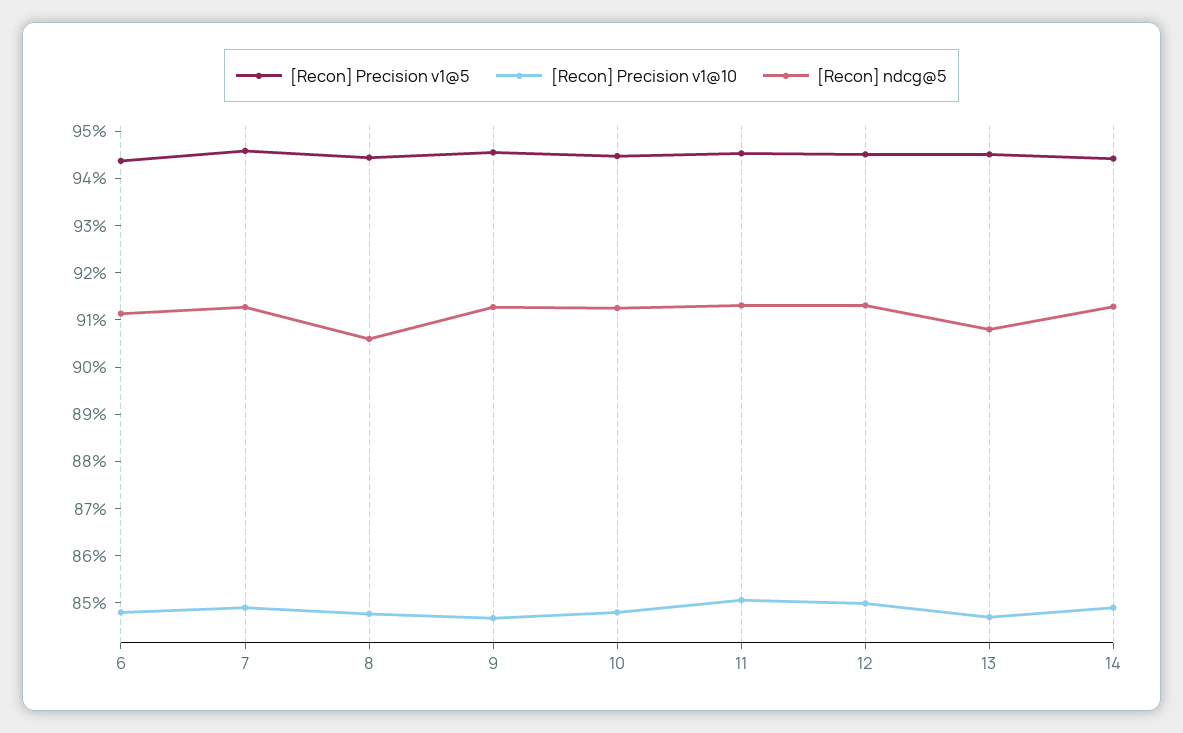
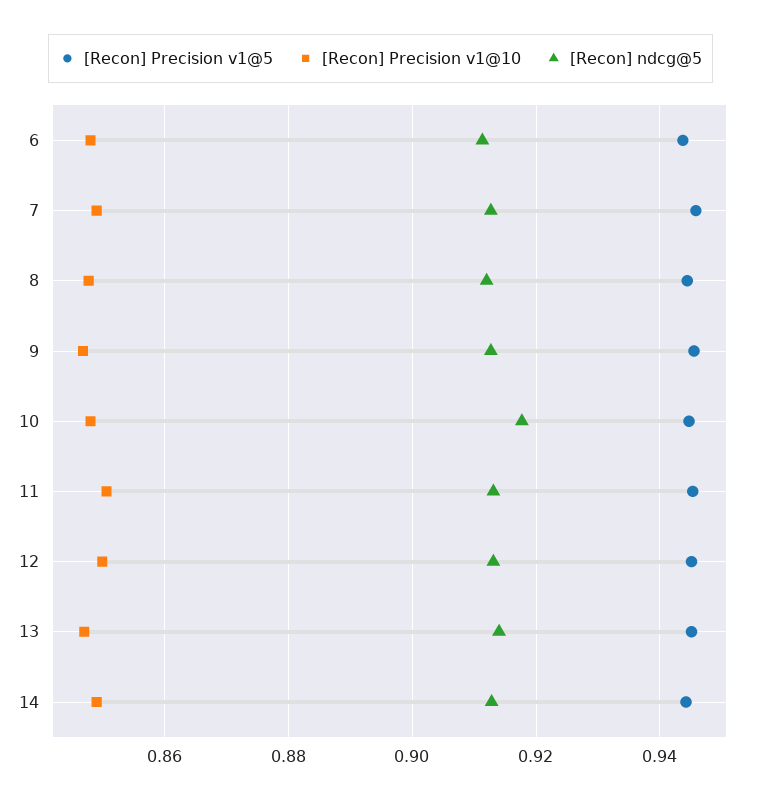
  {
    "[Recon] Precision v1@5": {
      "6": 0.944,
      "7": 0.946,
      "8": 0.944,
      "9": 0.946,
      "10": 0.944,
      "11": 0.946,
      "12": 0.946,
      "13": 0.946,
      "14": 0.944
    },
    "[Recon] Precision v1@10": {
      "6": 0.848,
      "7": 0.85,
      "8": 0.848,
      "9": 0.846,
      "10": 0.848,
      "11": 0.85,
      "12": 0.85,
      "13": 0.848,
      "14": 0.85
    },
    "[Recon] ndcg@5": {
      "6": 0.912,
      "7": 0.912,
-     "8": 0.906,
+     "8": 0.912,
      "9": 0.912,
-     "10": 0.912,
+     "10": 0.918,
      "11": 0.914,
      "12": 0.914,
-     "13": 0.908,
+     "13": 0.914,
      "14": 0.912
    }
  }

